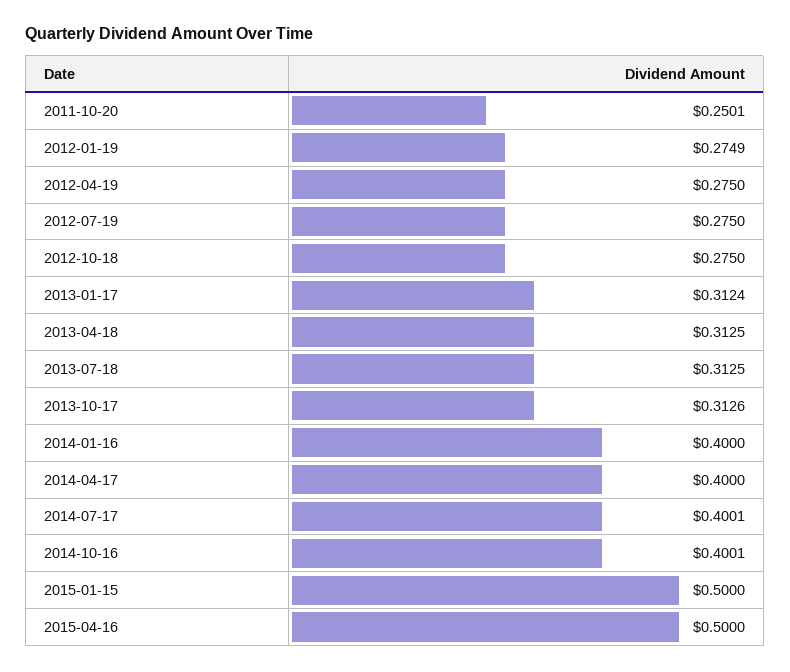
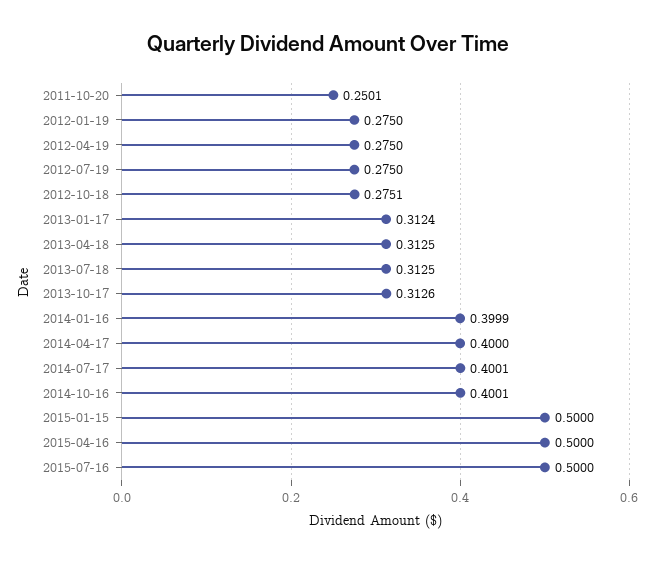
  {
    "2011-10-20": 0.2501,
-   "2012-01-19": 0.2749,
+   "2012-01-19": 0.275,
    "2012-04-19": 0.275,
    "2012-07-19": 0.275,
-   "2012-10-18": 0.275,
+   "2012-10-18": 0.2751,
    "2013-01-17": 0.3124,
    "2013-04-18": 0.3125,
    "2013-07-18": 0.3125,
    "2013-10-17": 0.3126,
-   "2014-01-16": 0.4,
+   "2014-01-16": 0.3999,
    "2014-04-17": 0.4,
    "2014-07-17": 0.4001,
    "2014-10-16": 0.4001,
    "2015-01-15": 0.5,
-   "2015-04-16": 0.5
+   "2015-04-16": 0.5,
+   "2015-07-16": 0.5
  }

